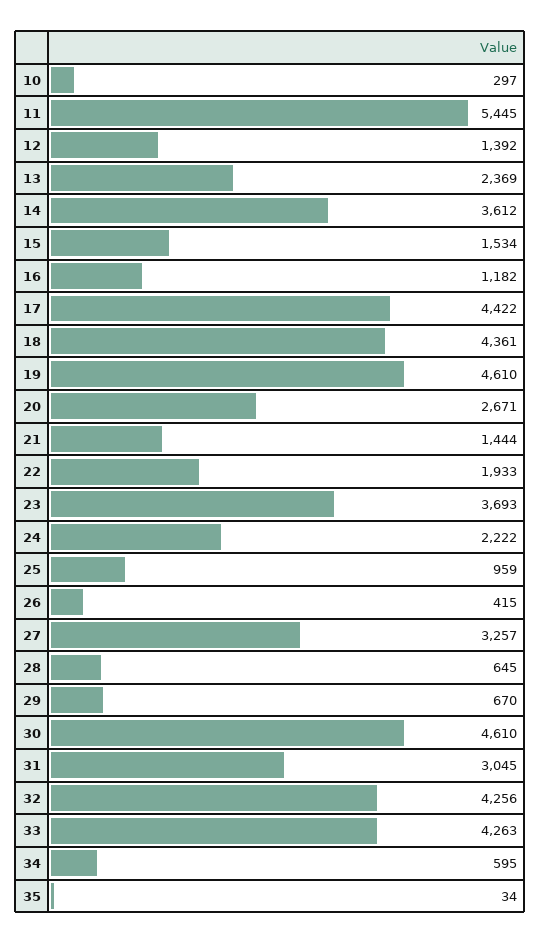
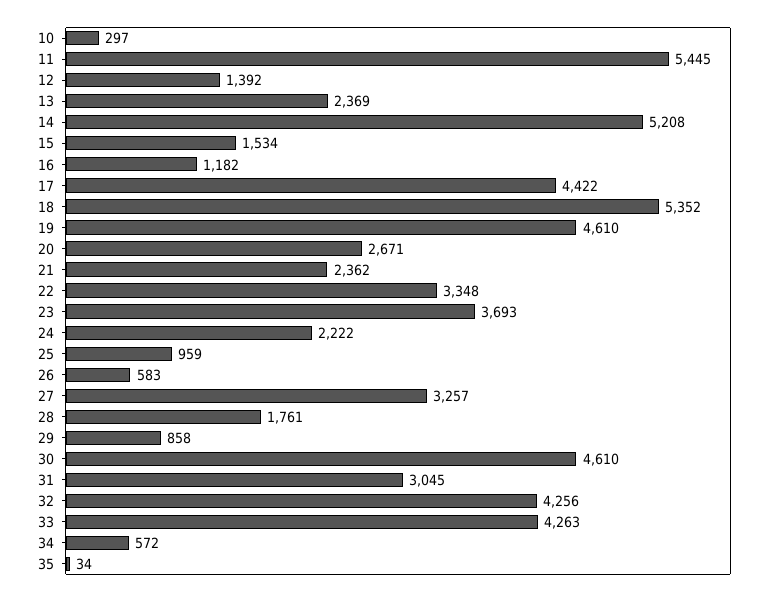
  {
    "10": 297,
    "11": 5445,
    "12": 1392,
    "13": 2369,
-   "14": 3612,
+   "14": 5208,
    "15": 1534,
    "16": 1182,
    "17": 4422,
-   "18": 4361,
+   "18": 5352,
    "19": 4610,
    "20": 2671,
-   "21": 1444,
+   "21": 2362,
-   "22": 1933,
+   "22": 3348,
    "23": 3693,
    "24": 2222,
    "25": 959,
-   "26": 415,
+   "26": 583,
    "27": 3257,
-   "28": 645,
+   "28": 1761,
-   "29": 670,
+   "29": 858,
    "30": 4610,
    "31": 3045,
    "32": 4256,
    "33": 4263,
-   "34": 595,
+   "34": 572,
    "35": 34
  }

